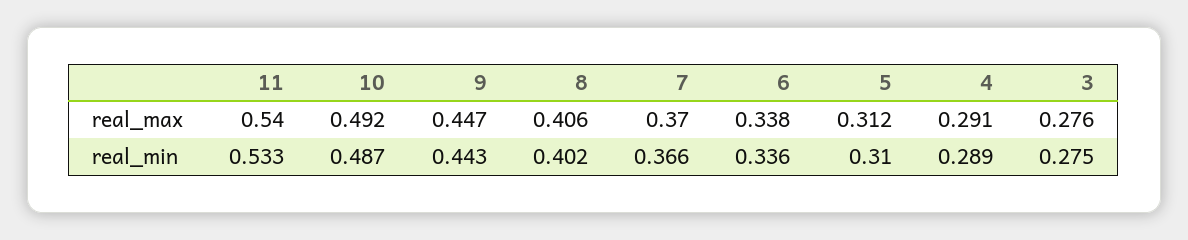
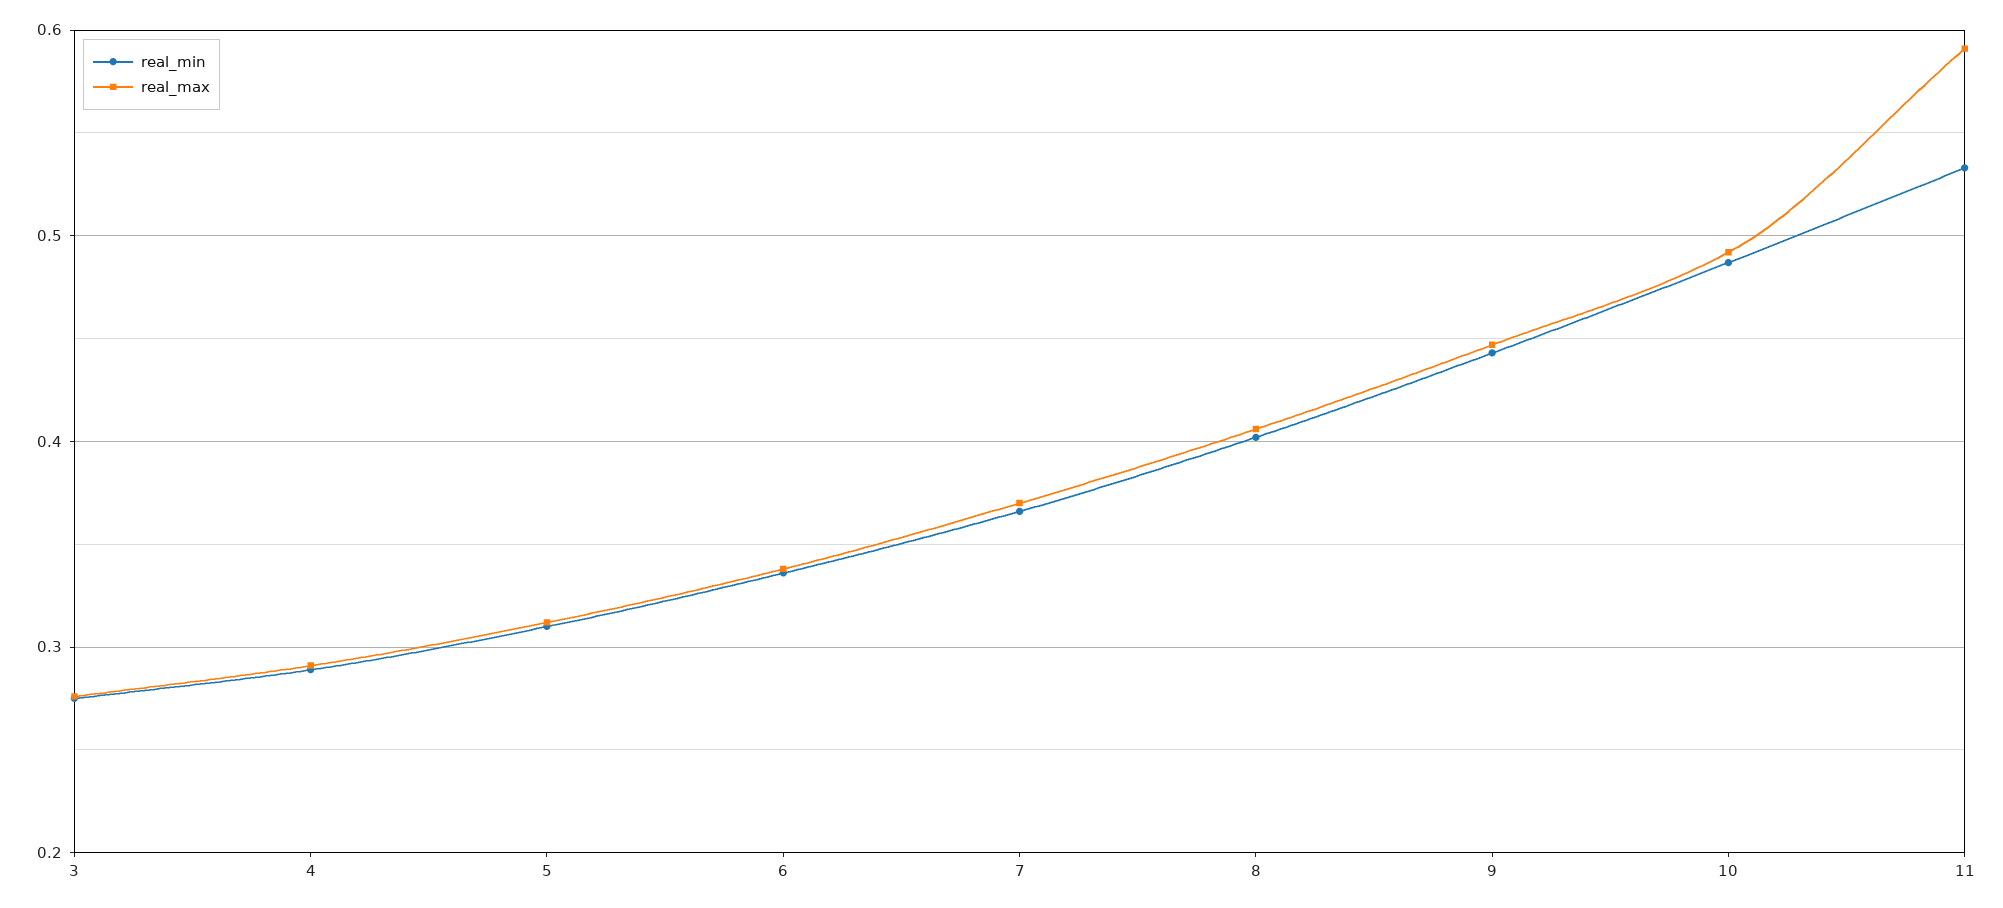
  {
    "real_max": {
-     "11": 0.54,
+     "11": 0.59,
      "10": 0.492,
      "9": 0.447,
      "8": 0.406,
      "7": 0.37,
      "6": 0.338,
      "5": 0.312,
      "4": 0.291,
      "3": 0.276
    },
    "real_min": {
      "11": 0.533,
      "10": 0.487,
      "9": 0.443,
      "8": 0.402,
      "7": 0.366,
      "6": 0.336,
      "5": 0.31,
      "4": 0.289,
      "3": 0.275
    }
  }

